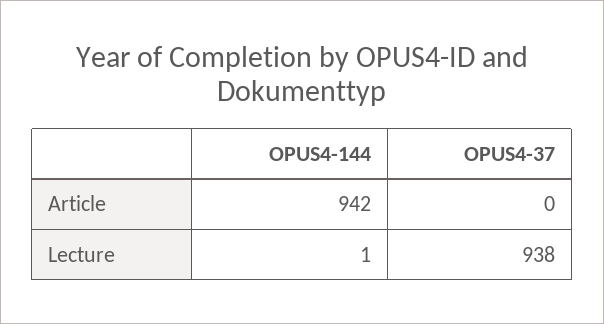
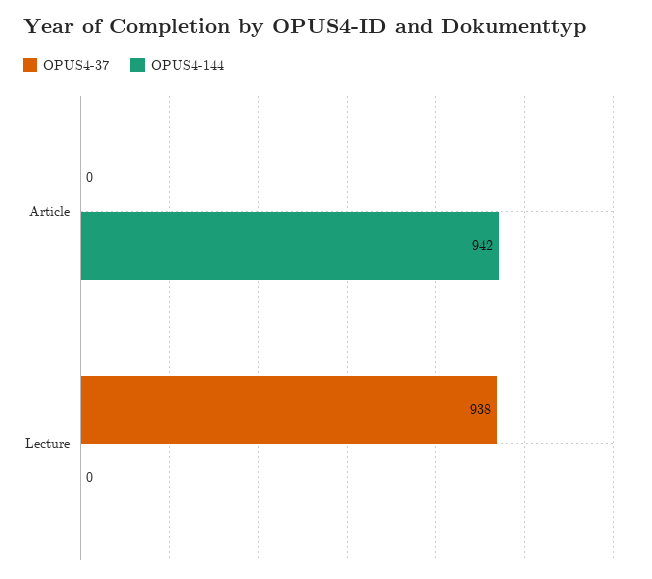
  {
    "OPUS4-144": {
      "Article": 942,
-     "Lecture": 1
+     "Lecture": 0
    },
    "OPUS4-37": {
      "Article": 0,
      "Lecture": 938
    }
  }

